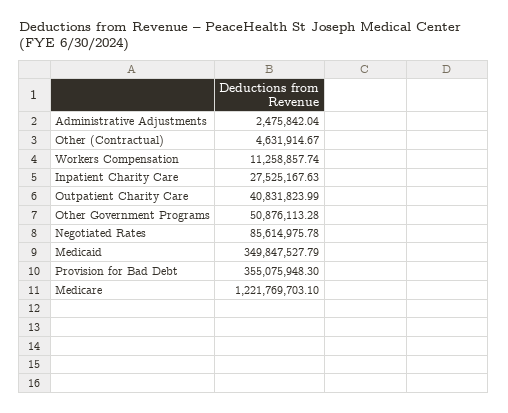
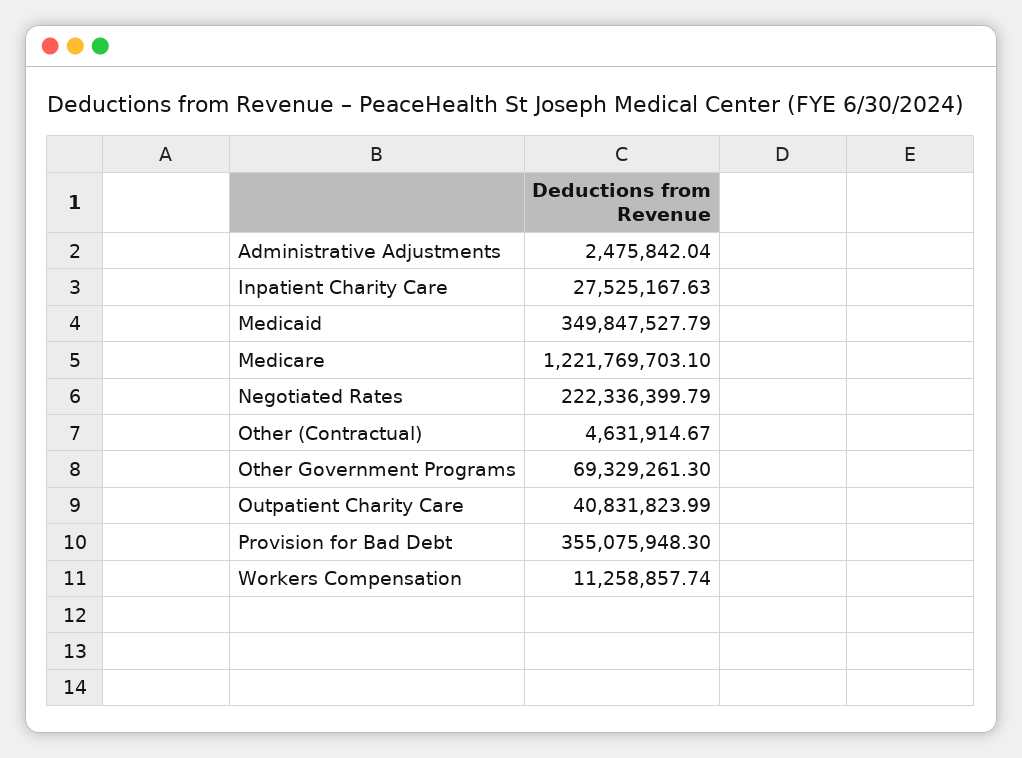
  {
    "Administrative Adjustments": 2475842.04,
    "Other (Contractual)": 4631914.67,
    "Workers Compensation": 11258857.74,
    "Inpatient Charity Care": 27525167.63,
    "Outpatient Charity Care": 40831823.99,
-   "Other Government Programs": 50876113.28,
+   "Other Government Programs": 69329261.3,
-   "Negotiated Rates": 85614975.78,
+   "Negotiated Rates": 222336399.79,
    "Medicaid": 349847527.79,
    "Provision for Bad Debt": 355075948.3,
    "Medicare": 1221769703.1
  }

